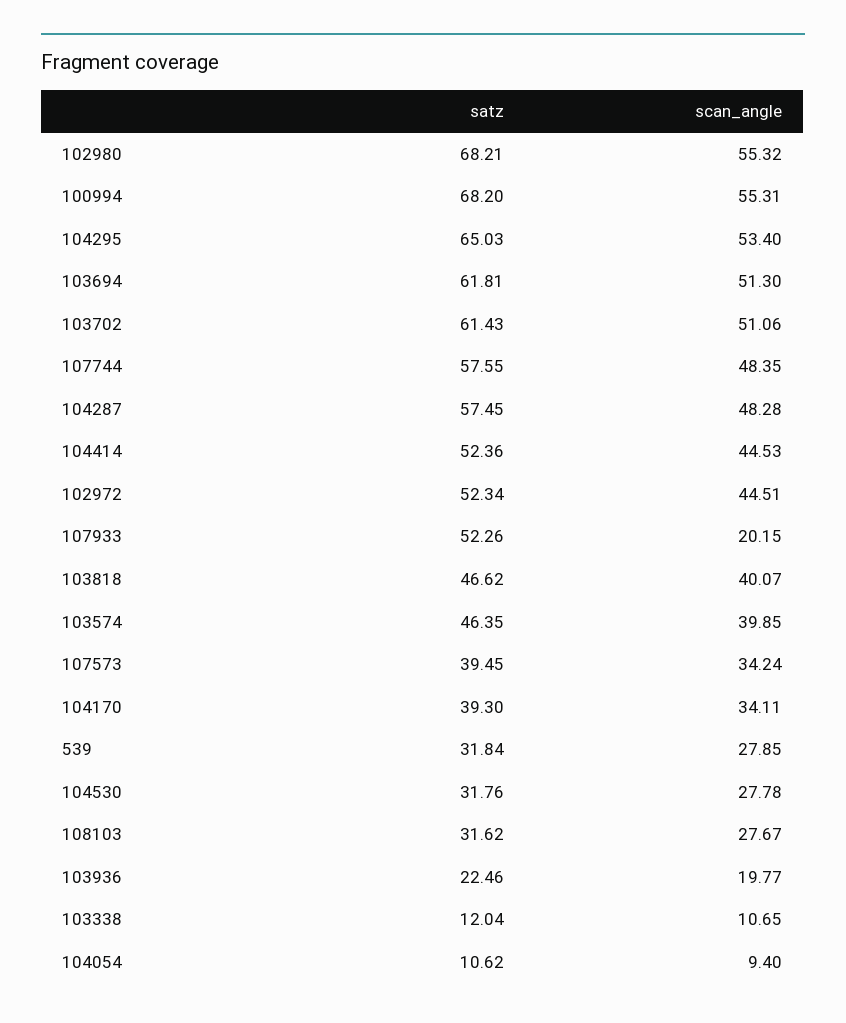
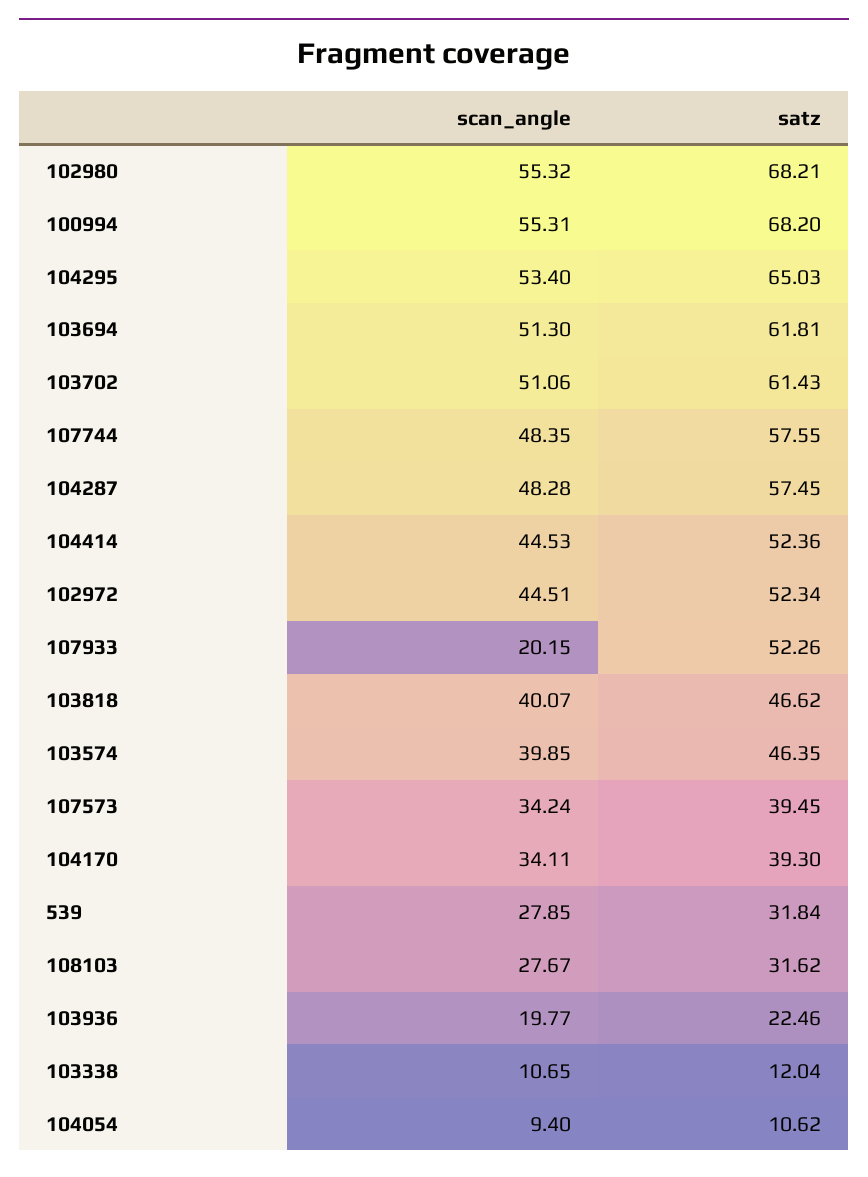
  {
    "satz": {
      "102980": 68.21,
      "100994": 68.2,
      "104295": 65.03,
      "103694": 61.81,
      "103702": 61.43,
      "107744": 57.55,
      "104287": 57.45,
      "104414": 52.36,
      "102972": 52.34,
      "107933": 52.26,
      "103818": 46.62,
      "103574": 46.35,
      "107573": 39.45,
      "104170": 39.3,
      "539": 31.84,
-     "104530": 31.76,
      "108103": 31.62,
      "103936": 22.46,
      "103338": 12.04,
      "104054": 10.62
    },
    "scan_angle": {
      "102980": 55.32,
      "100994": 55.31,
      "104295": 53.4,
      "103694": 51.3,
      "103702": 51.06,
      "107744": 48.35,
      "104287": 48.28,
      "104414": 44.53,
      "102972": 44.51,
      "107933": 20.15,
      "103818": 40.07,
      "103574": 39.85,
      "107573": 34.24,
      "104170": 34.11,
      "539": 27.85,
-     "104530": 27.78,
      "108103": 27.67,
      "103936": 19.77,
      "103338": 10.65,
      "104054": 9.4
    }
  }

